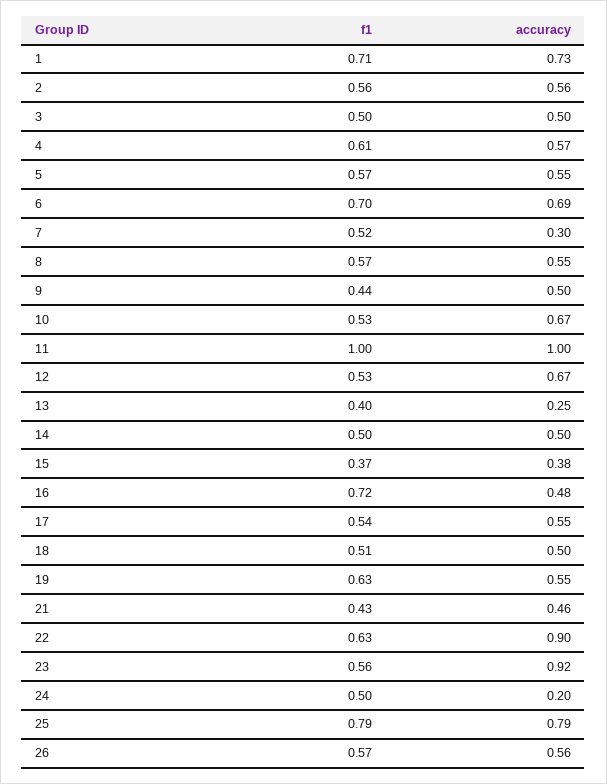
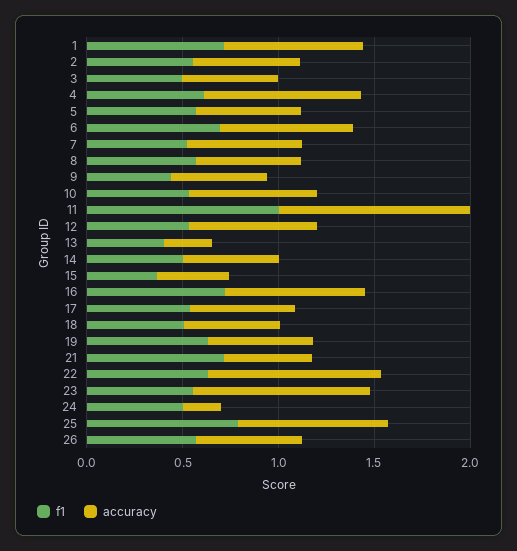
  {
    "f1": {
      "1": 0.71,
      "2": 0.56,
      "3": 0.5,
      "4": 0.61,
      "5": 0.57,
      "6": 0.7,
      "7": 0.52,
      "8": 0.57,
      "9": 0.44,
      "10": 0.53,
      "11": 1,
      "12": 0.53,
      "13": 0.4,
      "14": 0.5,
      "15": 0.37,
      "16": 0.72,
      "17": 0.54,
      "18": 0.51,
      "19": 0.63,
-     "21": 0.43,
+     "21": 0.7,
      "22": 0.63,
      "23": 0.56,
      "24": 0.5,
      "25": 0.79,
      "26": 0.57
    },
    "accuracy": {
      "1": 0.73,
      "2": 0.56,
      "3": 0.5,
-     "4": 0.57,
+     "4": 0.8,
      "5": 0.55,
      "6": 0.69,
-     "7": 0.3,
+     "7": 0.6,
      "8": 0.55,
      "9": 0.5,
      "10": 0.67,
      "11": 1,
      "12": 0.67,
      "13": 0.25,
      "14": 0.5,
      "15": 0.38,
-     "16": 0.48,
+     "16": 0.7,
      "17": 0.55,
      "18": 0.5,
      "19": 0.55,
      "21": 0.46,
      "22": 0.9,
      "23": 0.92,
      "24": 0.2,
      "25": 0.79,
      "26": 0.56
    }
  }

